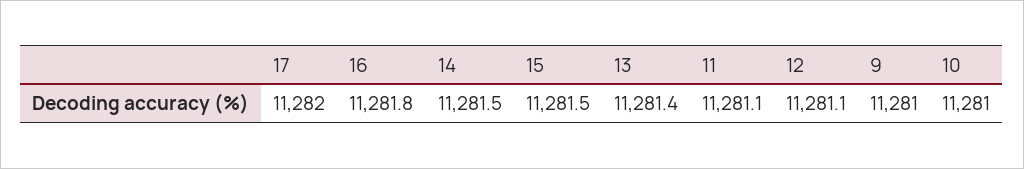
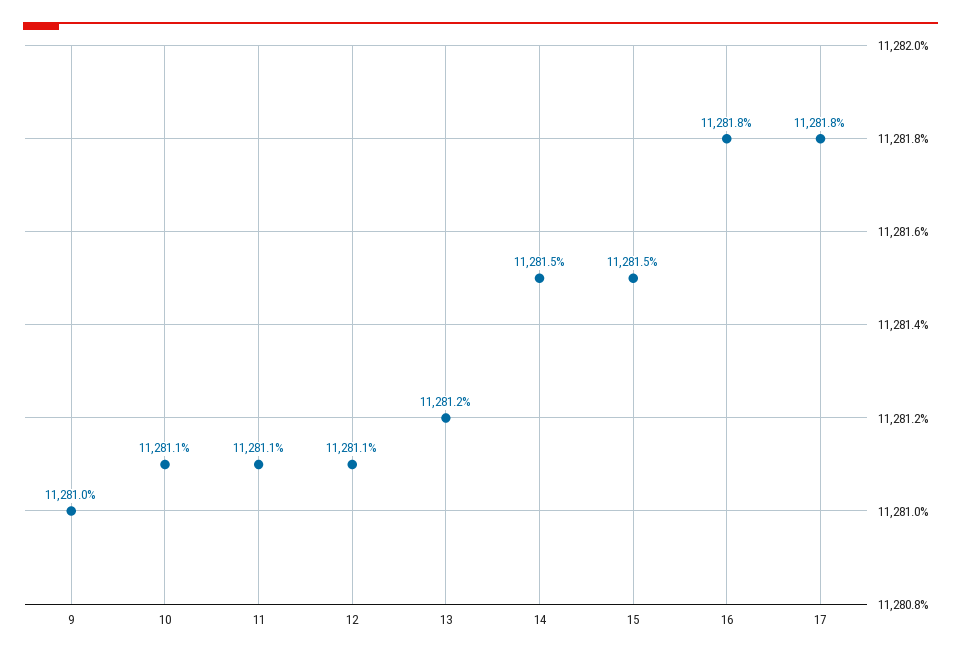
  {
-   "17": 11282,
+   "17": 11281.8,
    "16": 11281.8,
    "14": 11281.5,
    "15": 11281.5,
-   "13": 11281.4,
+   "13": 11281.2,
    "11": 11281.1,
    "12": 11281.1,
    "9": 11281,
-   "10": 11281
+   "10": 11281.1
  }

